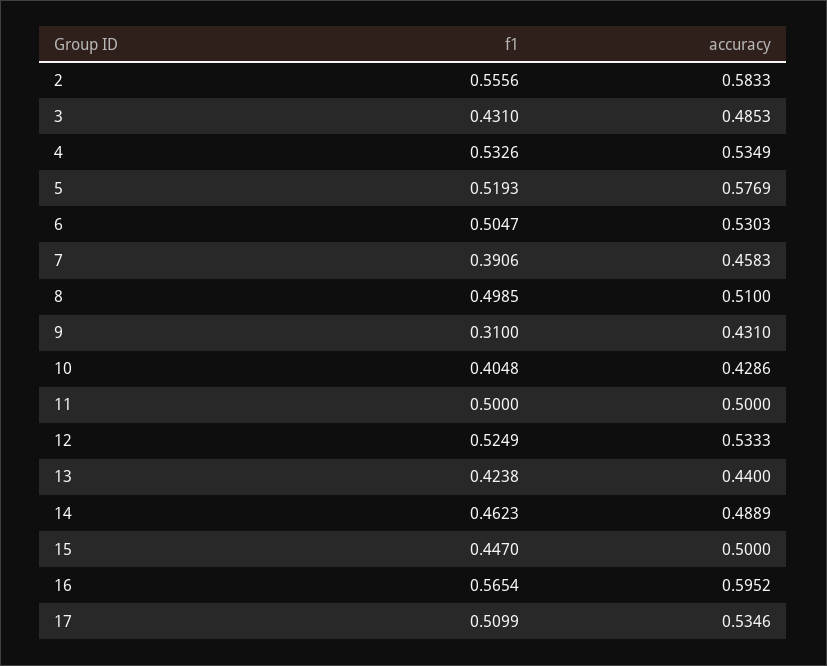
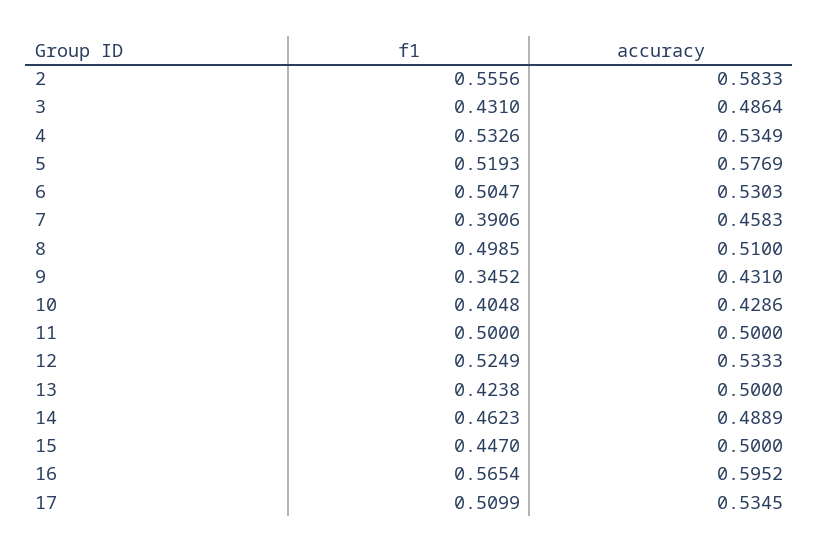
  {
    "f1": {
      "2": 0.5556,
      "3": 0.431,
      "4": 0.5326,
      "5": 0.5193,
      "6": 0.5047,
      "7": 0.3906,
      "8": 0.4985,
-     "9": 0.31,
+     "9": 0.3452,
      "10": 0.4048,
      "11": 0.5,
      "12": 0.5249,
      "13": 0.4238,
      "14": 0.4623,
      "15": 0.447,
      "16": 0.5654,
      "17": 0.5099
    },
    "accuracy": {
      "2": 0.5833,
-     "3": 0.4853,
+     "3": 0.4864,
      "4": 0.5349,
      "5": 0.5769,
      "6": 0.5303,
      "7": 0.4583,
      "8": 0.51,
      "9": 0.431,
      "10": 0.4286,
      "11": 0.5,
      "12": 0.5333,
-     "13": 0.44,
+     "13": 0.5,
      "14": 0.4889,
      "15": 0.5,
      "16": 0.5952,
-     "17": 0.5346
+     "17": 0.5345
    }
  }

